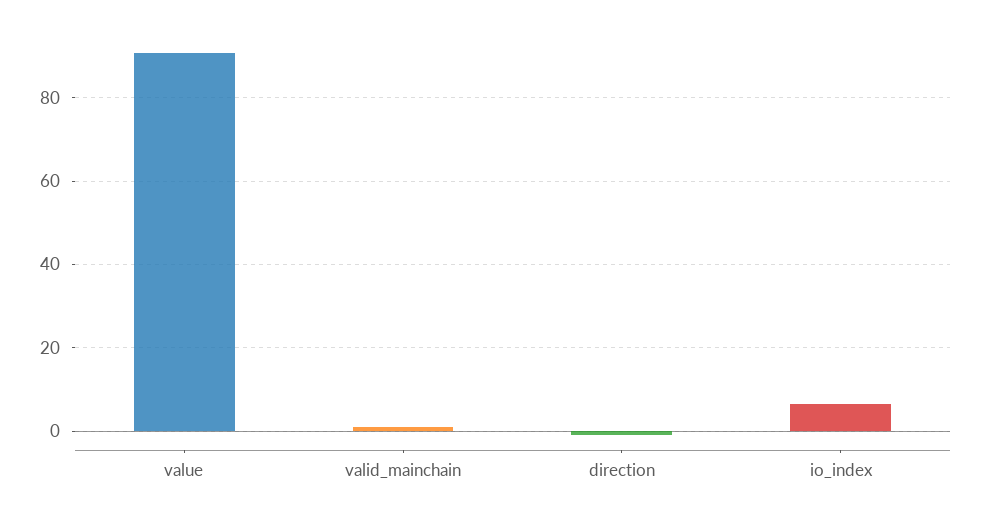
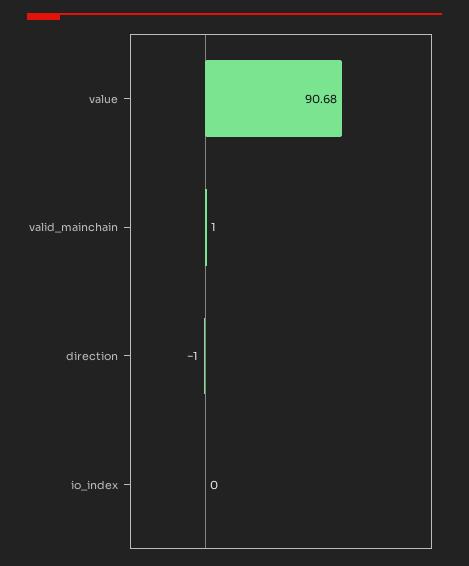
  {
    "value": 90.68,
    "valid_mainchain": 1,
    "direction": -1,
-   "io_index": 6
+   "io_index": 0
  }

